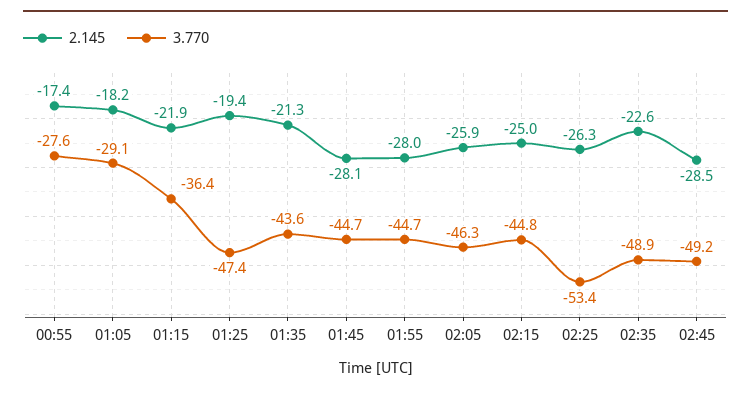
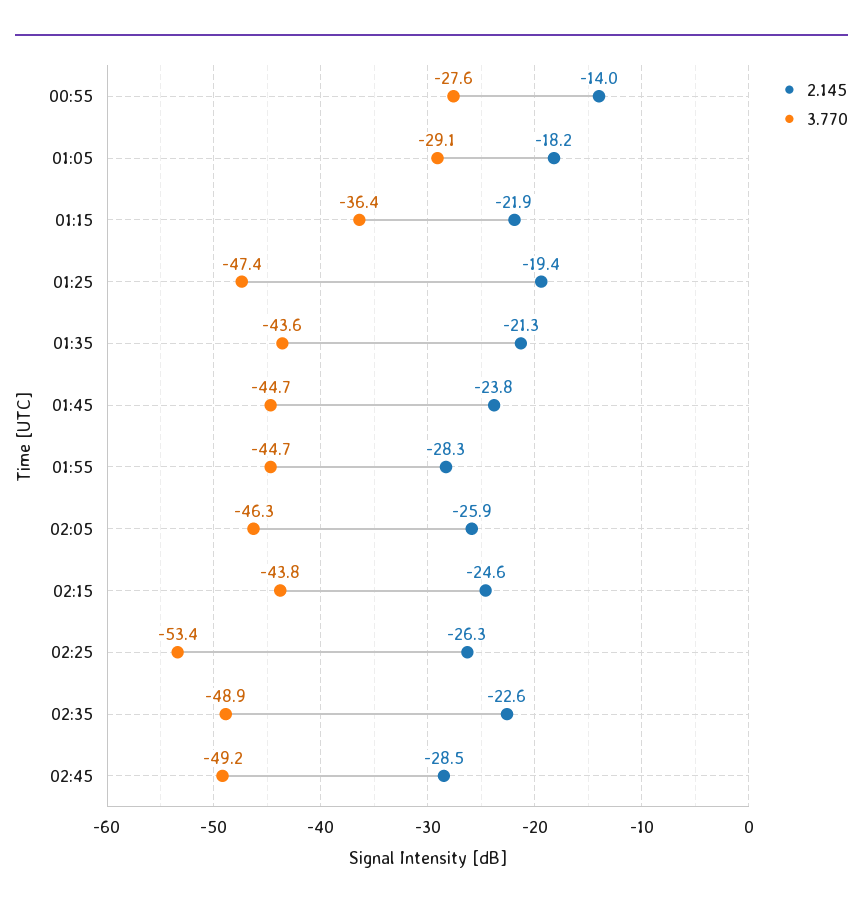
  {
    "2.145": {
-     "00:55": -17.4,
+     "00:55": -14,
      "01:05": -18.2,
      "01:15": -21.9,
      "01:25": -19.4,
      "01:35": -21.3,
-     "01:45": -28.1,
+     "01:45": -23.8,
-     "01:55": -28,
+     "01:55": -28.3,
      "02:05": -25.9,
-     "02:15": -25,
+     "02:15": -24.6,
      "02:25": -26.3,
      "02:35": -22.6,
      "02:45": -28.5
    },
    "3.770": {
      "00:55": -27.6,
      "01:05": -29.1,
      "01:15": -36.4,
      "01:25": -47.4,
      "01:35": -43.6,
      "01:45": -44.7,
      "01:55": -44.7,
      "02:05": -46.3,
-     "02:15": -44.8,
+     "02:15": -43.8,
      "02:25": -53.4,
      "02:35": -48.9,
      "02:45": -49.2
    }
  }

